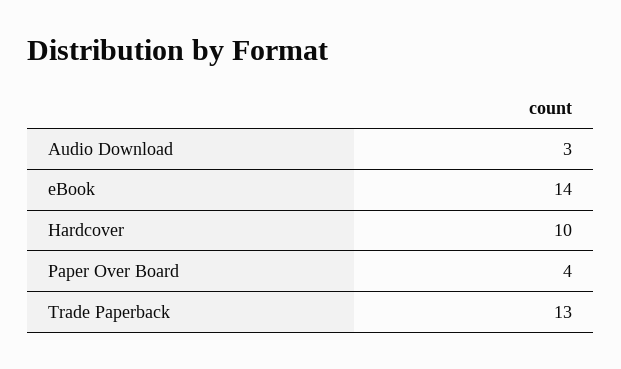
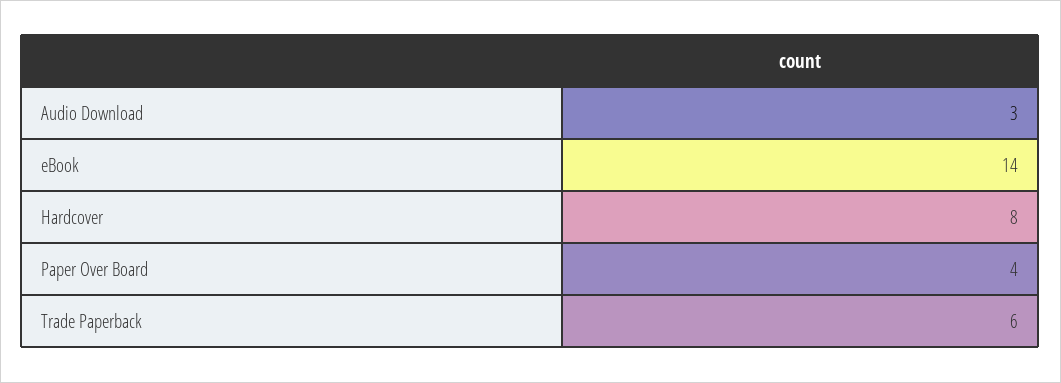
  {
    "Audio Download": 3,
    "eBook": 14,
-   "Hardcover": 10,
+   "Hardcover": 8,
    "Paper Over Board": 4,
-   "Trade Paperback": 13
+   "Trade Paperback": 6
  }

